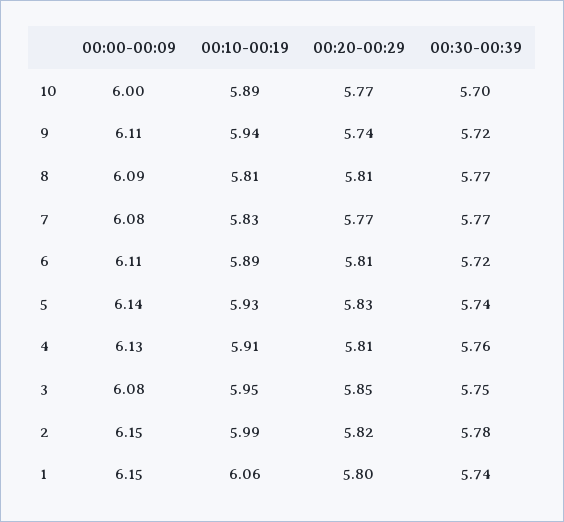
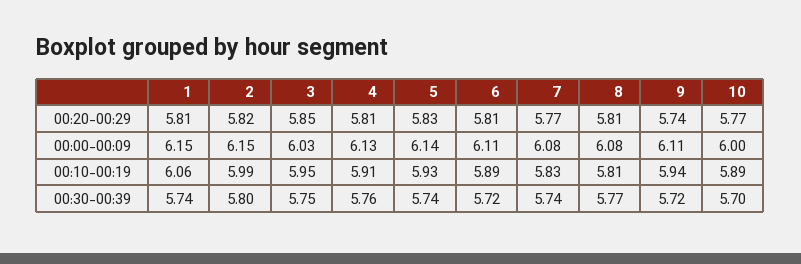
  {
    "00:00-00:09": {
      "10": 6,
      "9": 6.11,
-     "8": 6.09,
+     "8": 6.08,
      "7": 6.08,
      "6": 6.11,
      "5": 6.14,
      "4": 6.13,
-     "3": 6.08,
+     "3": 6.03,
      "2": 6.15,
      "1": 6.15
    },
    "00:10-00:19": {
      "10": 5.89,
      "9": 5.94,
      "8": 5.81,
      "7": 5.83,
      "6": 5.89,
      "5": 5.93,
      "4": 5.91,
      "3": 5.95,
      "2": 5.99,
      "1": 6.06
    },
    "00:20-00:29": {
      "10": 5.77,
      "9": 5.74,
      "8": 5.81,
      "7": 5.77,
      "6": 5.81,
      "5": 5.83,
      "4": 5.81,
      "3": 5.85,
      "2": 5.82,
-     "1": 5.8
+     "1": 5.81
    },
    "00:30-00:39": {
      "10": 5.7,
      "9": 5.72,
      "8": 5.77,
-     "7": 5.77,
+     "7": 5.74,
      "6": 5.72,
      "5": 5.74,
      "4": 5.76,
      "3": 5.75,
-     "2": 5.78,
+     "2": 5.8,
      "1": 5.74
    }
  }

